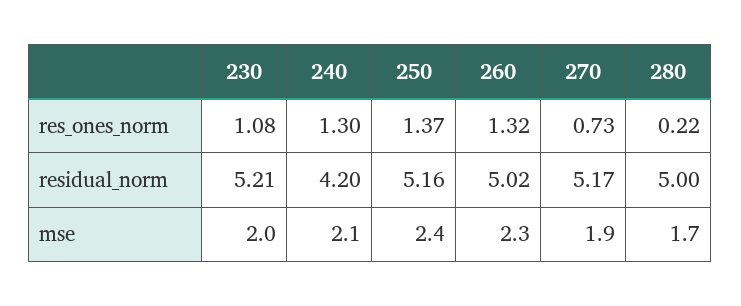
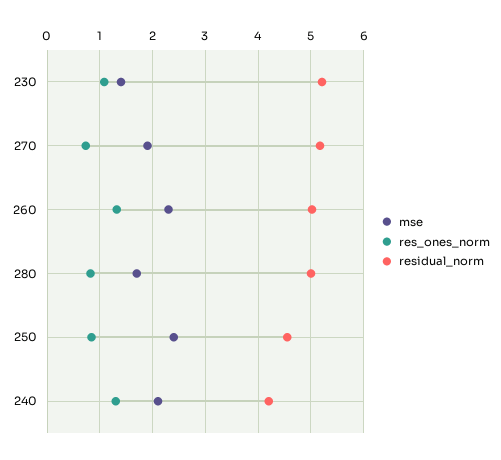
  {
    "res_ones_norm": {
      "230": 1.08,
      "240": 1.3,
-     "250": 1.37,
+     "250": 0.8,
      "260": 1.32,
      "270": 0.73,
-     "280": 0.22
+     "280": 0.8
    },
    "residual_norm": {
      "230": 5.21,
      "240": 4.2,
-     "250": 5.16,
+     "250": 4.6,
      "260": 5.02,
      "270": 5.17,
      "280": 5
    },
    "mse": {
-     "230": 2,
+     "230": 1.4,
      "240": 2.1,
      "250": 2.4,
      "260": 2.3,
      "270": 1.9,
      "280": 1.7
    }
  }

